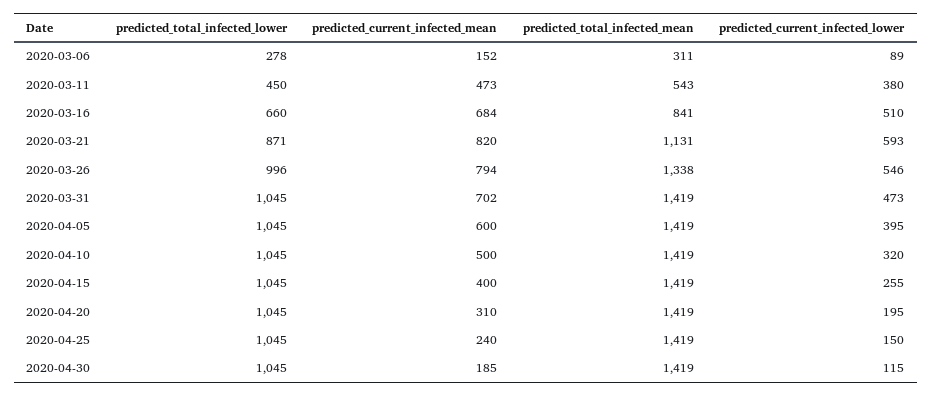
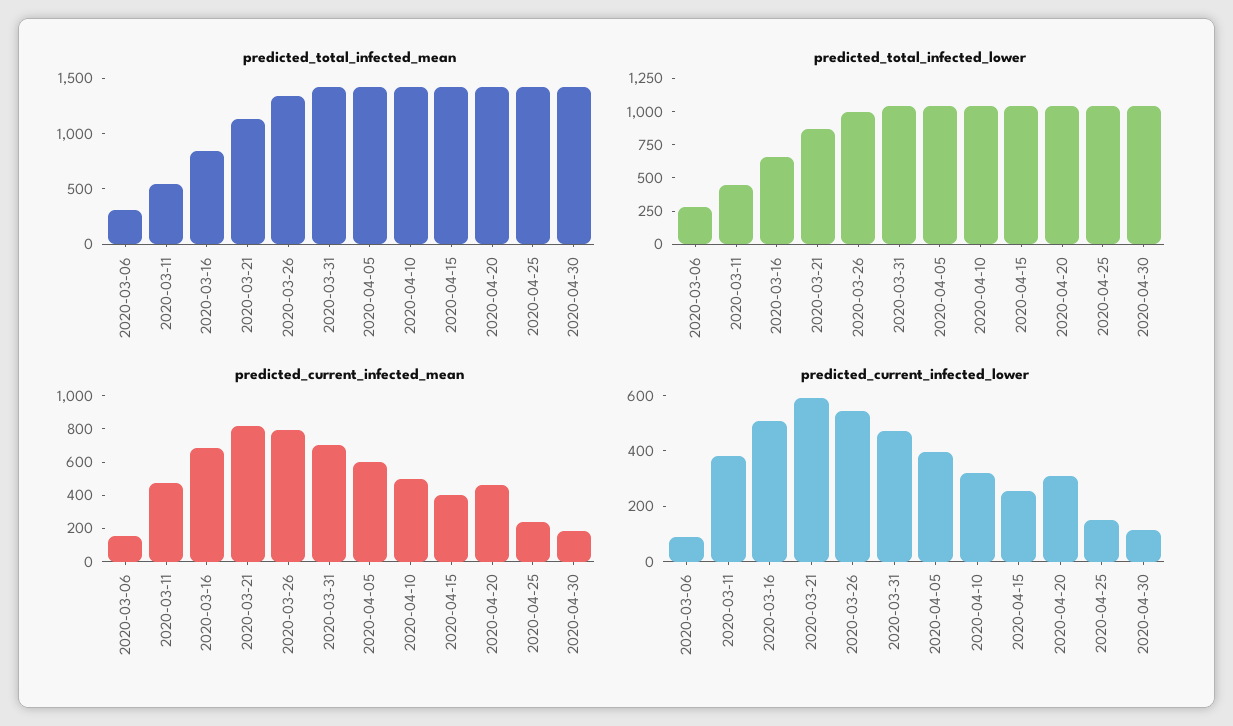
  {
    "predicted_total_infected_lower": {
      "2020-03-06": 278,
      "2020-03-11": 450,
      "2020-03-16": 660,
      "2020-03-21": 871,
      "2020-03-26": 996,
      "2020-03-31": 1045,
      "2020-04-05": 1045,
      "2020-04-10": 1045,
      "2020-04-15": 1045,
      "2020-04-20": 1045,
      "2020-04-25": 1045,
      "2020-04-30": 1045
    },
    "predicted_current_infected_mean": {
      "2020-03-06": 152,
      "2020-03-11": 473,
      "2020-03-16": 684,
      "2020-03-21": 820,
      "2020-03-26": 794,
      "2020-03-31": 702,
      "2020-04-05": 600,
      "2020-04-10": 500,
      "2020-04-15": 400,
-     "2020-04-20": 310,
+     "2020-04-20": 450,
      "2020-04-25": 240,
      "2020-04-30": 185
    },
    "predicted_total_infected_mean": {
      "2020-03-06": 311,
      "2020-03-11": 543,
      "2020-03-16": 841,
      "2020-03-21": 1131,
      "2020-03-26": 1338,
      "2020-03-31": 1419,
      "2020-04-05": 1419,
      "2020-04-10": 1419,
      "2020-04-15": 1419,
      "2020-04-20": 1419,
      "2020-04-25": 1419,
      "2020-04-30": 1419
    },
    "predicted_current_infected_lower": {
      "2020-03-06": 89,
      "2020-03-11": 380,
      "2020-03-16": 510,
      "2020-03-21": 593,
      "2020-03-26": 546,
      "2020-03-31": 473,
      "2020-04-05": 395,
      "2020-04-10": 320,
      "2020-04-15": 255,
-     "2020-04-20": 195,
+     "2020-04-20": 300,
      "2020-04-25": 150,
      "2020-04-30": 115
    }
  }

